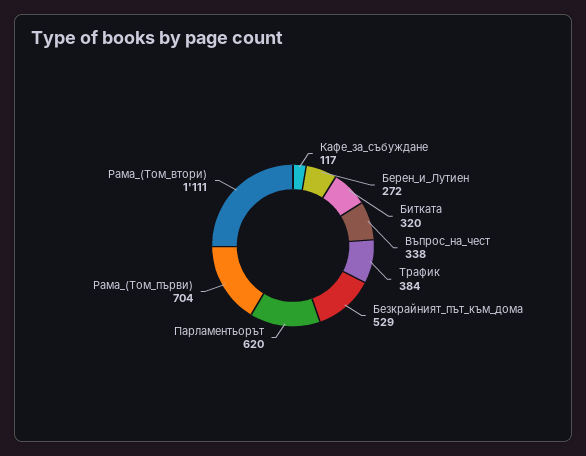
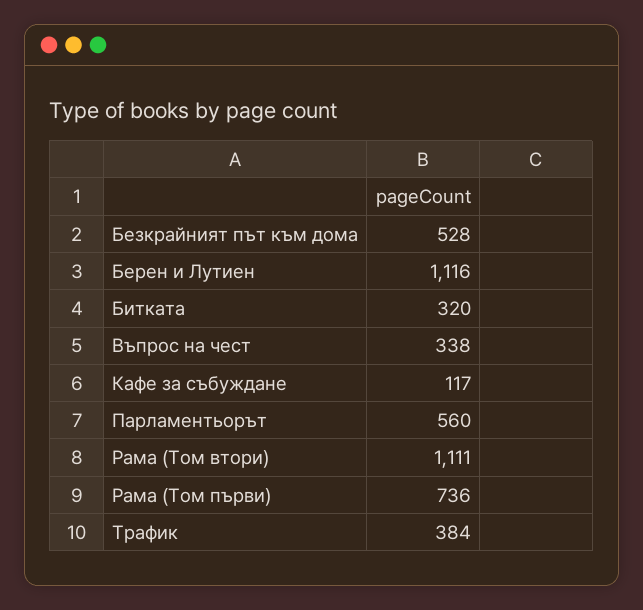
  {
    "Кафе_за_събуждане": 117,
-   "Берен_и_Лутиен": 272,
+   "Берен_и_Лутиен": 1116,
    "Битката": 320,
    "Въпрос_на_чест": 338,
    "Трафик": 384,
-   "Безкрайният_път_към_дома": 529,
+   "Безкрайният_път_към_дома": 528,
-   "Парламентьорът": 620,
+   "Парламентьорът": 560,
-   "Рама_(Том_първи)": 704,
+   "Рама_(Том_първи)": 736,
    "Рама_(Том_втори)": 1111
  }

